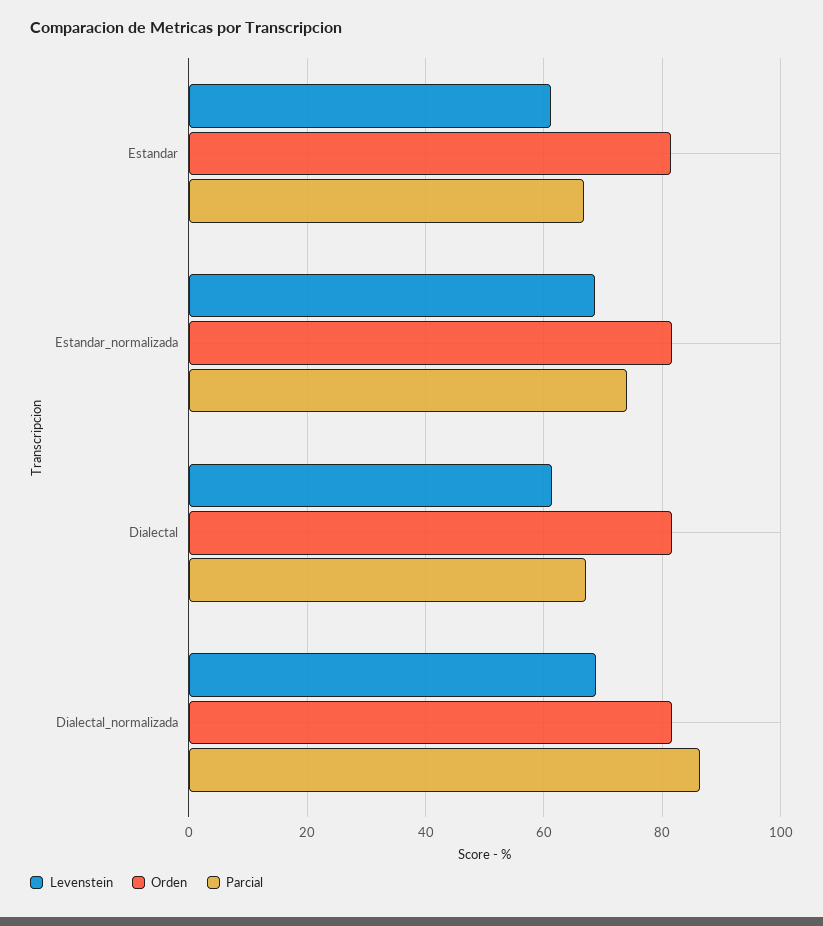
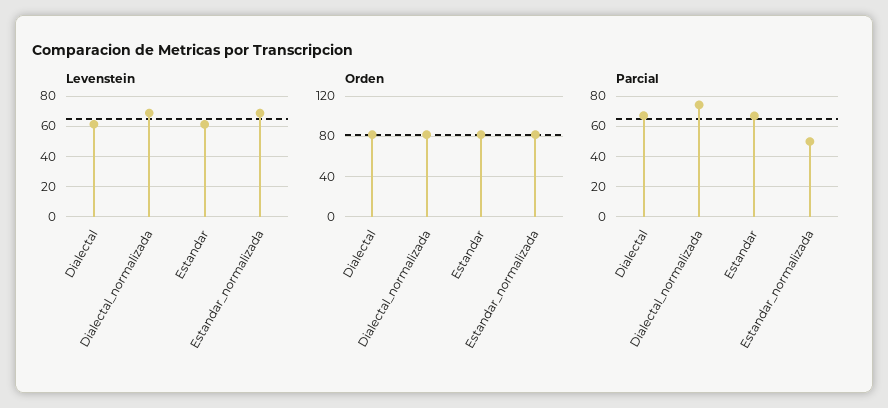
  {
    "Levenstein": {
      "Estandar": 62,
      "Estandar_normalizada": 68,
      "Dialectal": 62,
      "Dialectal_normalizada": 68
    },
    "Orden": {
      "Estandar": 82,
      "Estandar_normalizada": 82,
      "Dialectal": 82,
      "Dialectal_normalizada": 82
    },
    "Parcial": {
      "Estandar": 66,
-     "Estandar_normalizada": 74,
+     "Estandar_normalizada": 50,
      "Dialectal": 68,
-     "Dialectal_normalizada": 86
+     "Dialectal_normalizada": 75
    }
  }

